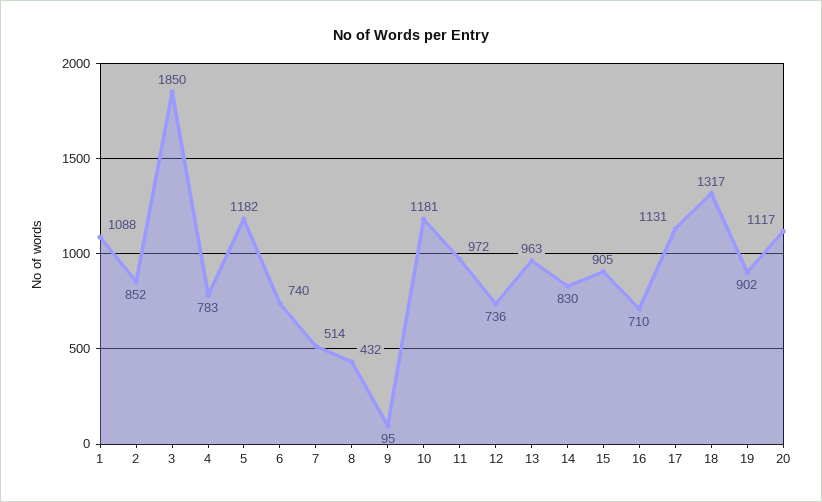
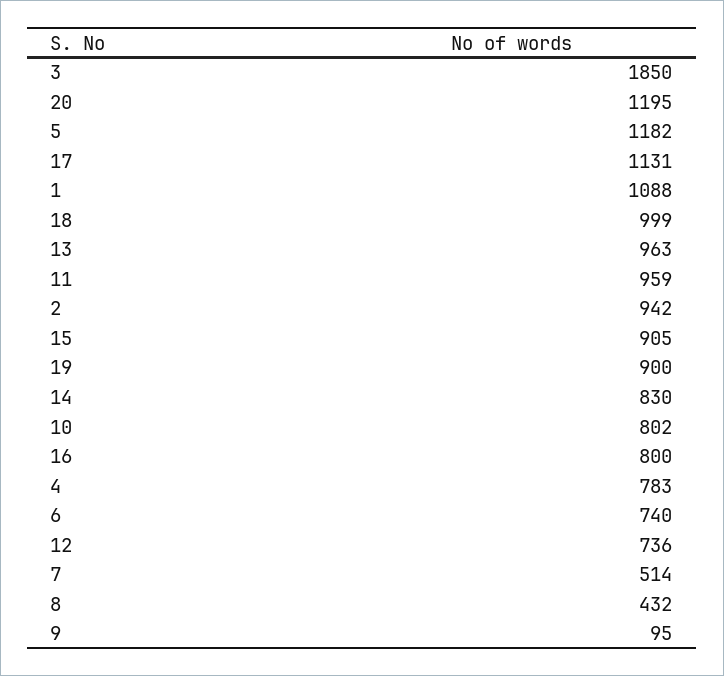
  {
    "1": 1088,
-   "2": 852,
+   "2": 942,
    "3": 1850,
    "4": 783,
    "5": 1182,
    "6": 740,
    "7": 514,
    "8": 432,
    "9": 95,
-   "10": 1181,
+   "10": 802,
-   "11": 972,
+   "11": 959,
    "12": 736,
    "13": 963,
    "14": 830,
    "15": 905,
-   "16": 710,
+   "16": 800,
    "17": 1131,
-   "18": 1317,
+   "18": 999,
-   "19": 902,
+   "19": 900,
-   "20": 1117
+   "20": 1195
  }

